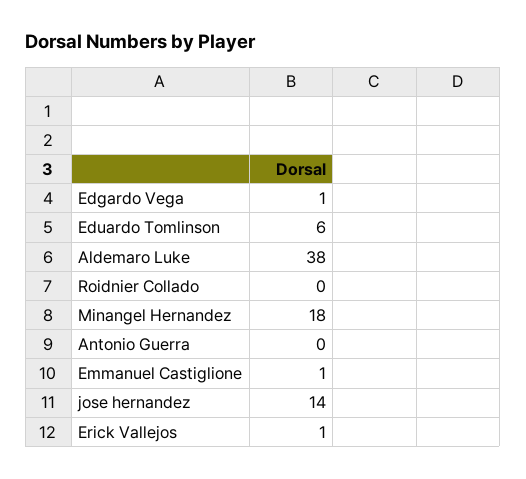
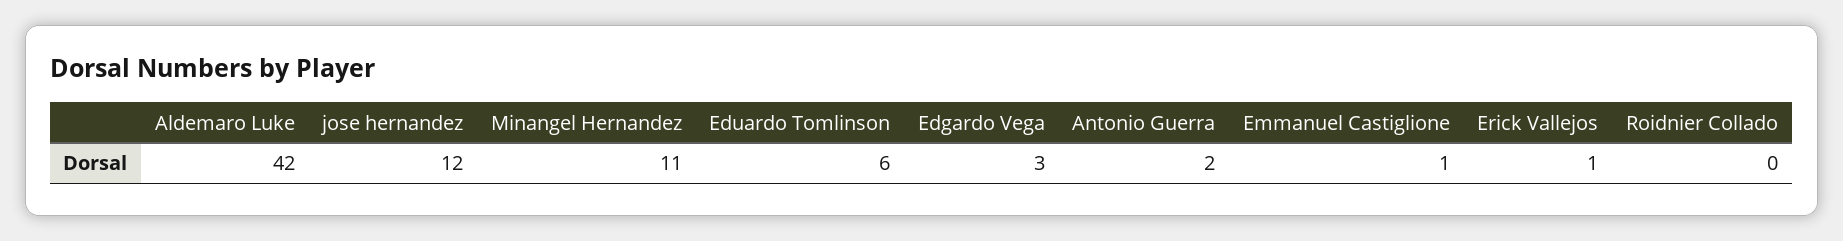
  {
-   "Edgardo Vega": 1,
+   "Edgardo Vega": 3,
    "Eduardo Tomlinson": 6,
-   "Aldemaro Luke": 38,
+   "Aldemaro Luke": 42,
    "Roidnier Collado": 0,
-   "Minangel Hernandez": 18,
+   "Minangel Hernandez": 11,
-   "Antonio Guerra": 0,
+   "Antonio Guerra": 2,
    "Emmanuel Castiglione": 1,
-   "jose hernandez": 14,
+   "jose hernandez": 12,
    "Erick Vallejos": 1
  }

